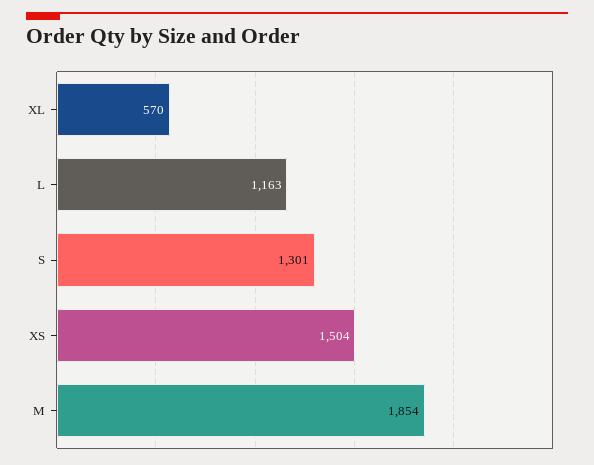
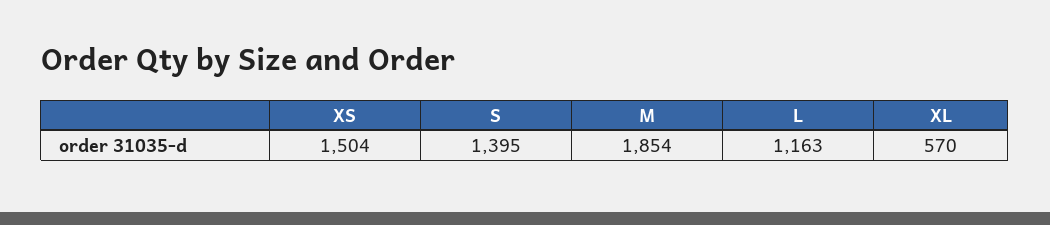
  {
    "XL": 570,
    "L": 1163,
-   "S": 1301,
+   "S": 1395,
    "XS": 1504,
    "M": 1854
  }

